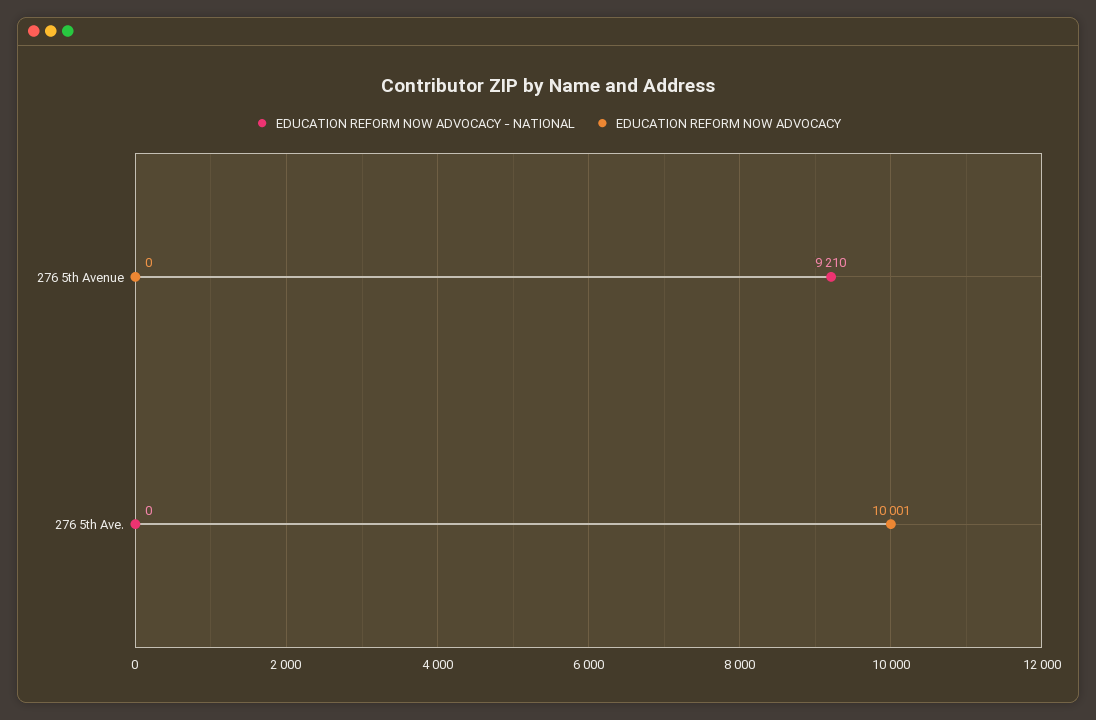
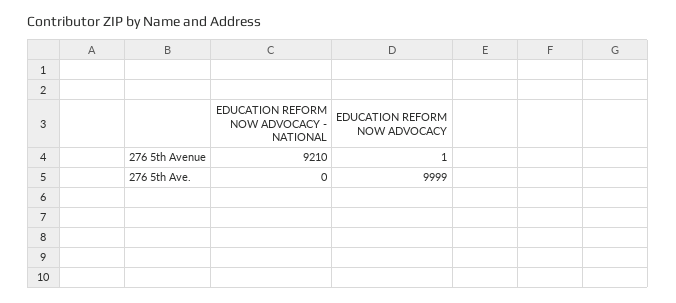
  {
    "EDUCATION REFORM NOW ADVOCACY - NATIONAL": {
      "276 5th Avenue": 9210,
      "276 5th Ave.": 0
    },
    "EDUCATION REFORM NOW ADVOCACY": {
-     "276 5th Avenue": 0,
+     "276 5th Avenue": 1,
-     "276 5th Ave.": 10001
+     "276 5th Ave.": 9999
    }
  }

